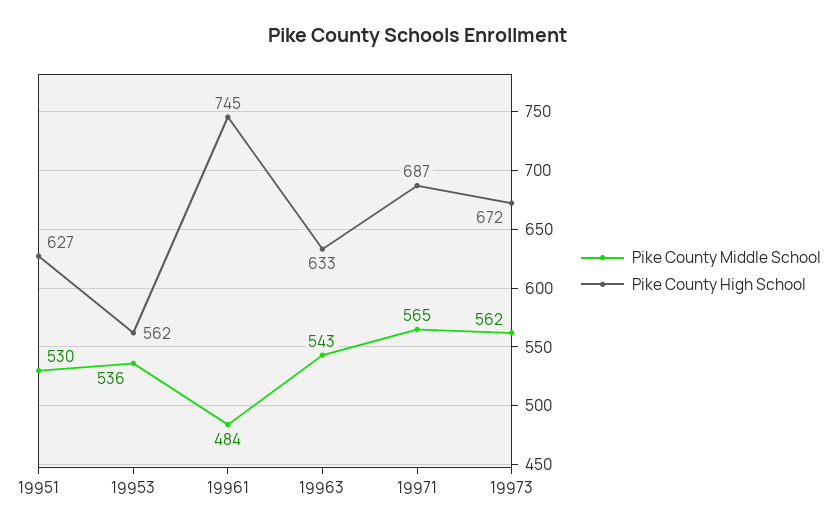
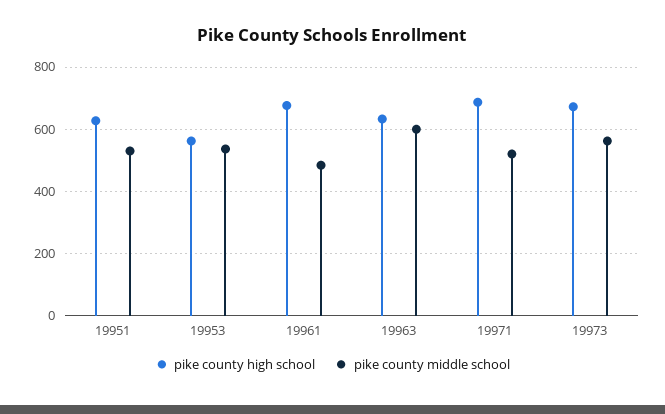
  {
    "Pike County Middle School": {
      "19951": 530,
      "19953": 536,
      "19961": 484,
-     "19963": 543,
+     "19963": 600,
-     "19971": 565,
+     "19971": 520,
      "19973": 562
    },
    "Pike County High School": {
      "19951": 627,
      "19953": 562,
-     "19961": 745,
+     "19961": 680,
      "19963": 633,
      "19971": 687,
      "19973": 672
    }
  }

